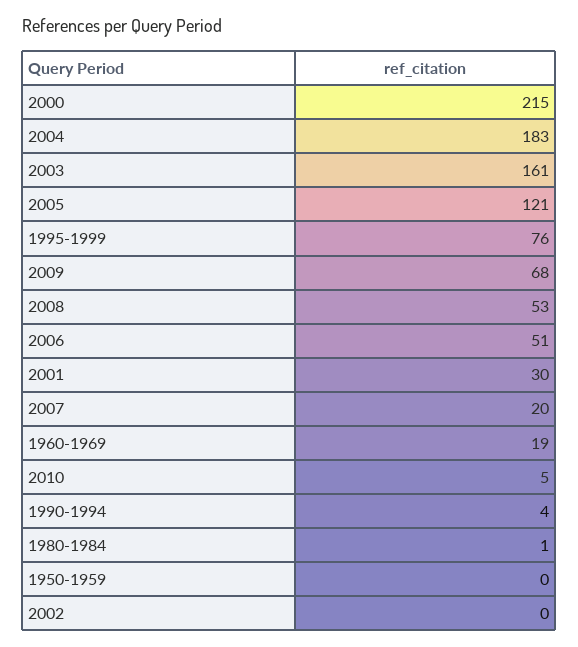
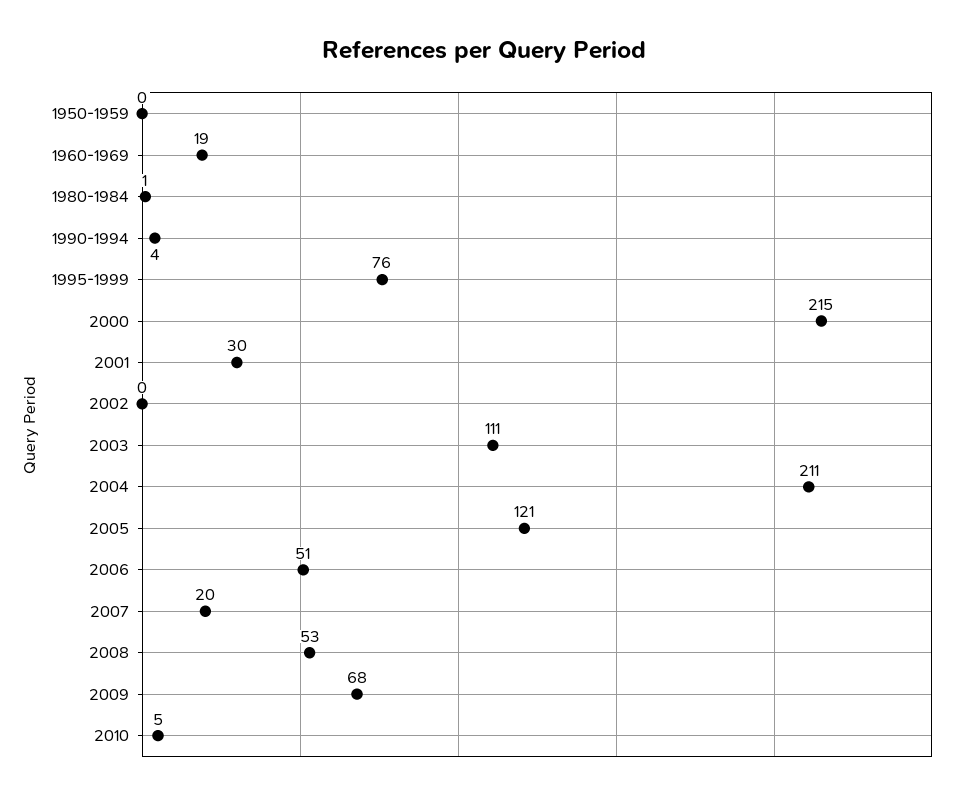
  {
    "2000": 215,
-   "2004": 183,
+   "2004": 211,
-   "2003": 161,
+   "2003": 111,
    "2005": 121,
    "1995-1999": 76,
    "2009": 68,
    "2008": 53,
    "2006": 51,
    "2001": 30,
    "2007": 20,
    "1960-1969": 19,
    "2010": 5,
    "1990-1994": 4,
    "1980-1984": 1,
    "1950-1959": 0,
    "2002": 0
  }

